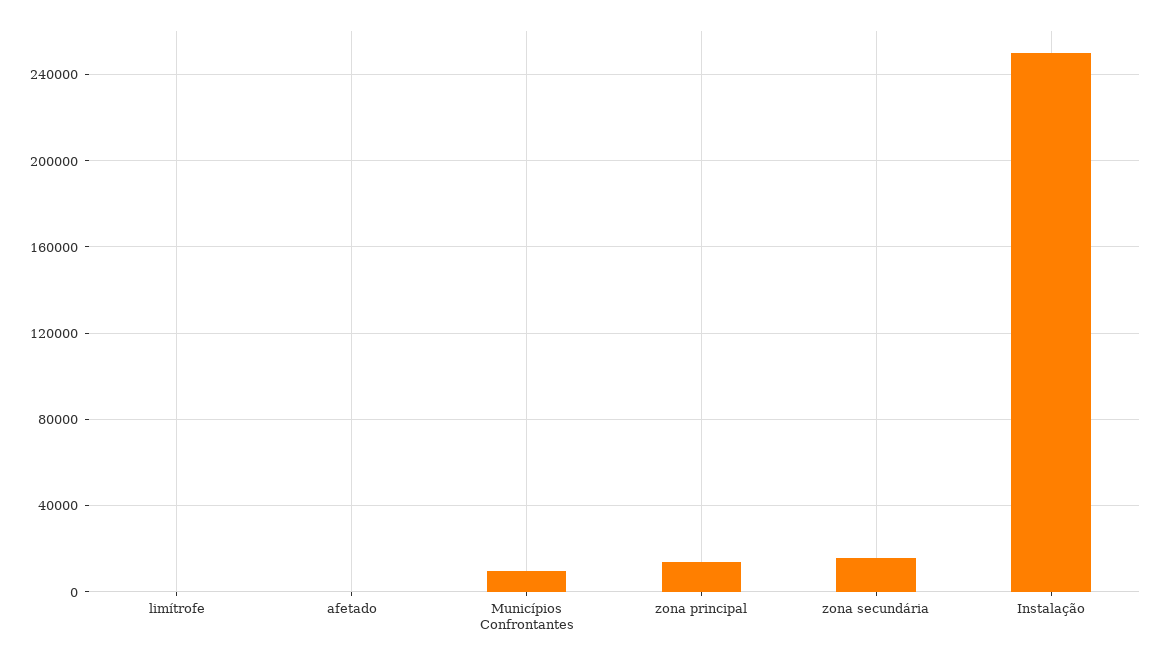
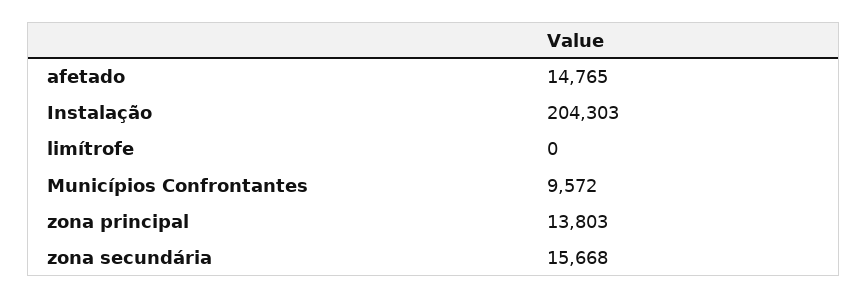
  {
    "limítrofe": 0,
-   "afetado": 0,
+   "afetado": 14765,
    "Municípios Confrontantes": 9572,
    "zona principal": 13803,
    "zona secundária": 15668,
-   "Instalação": 250000
+   "Instalação": 204303
  }

